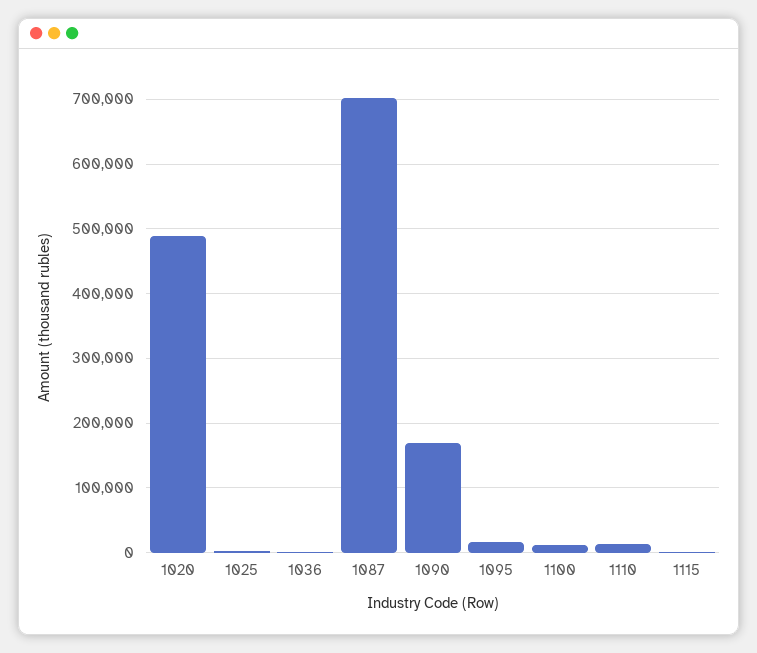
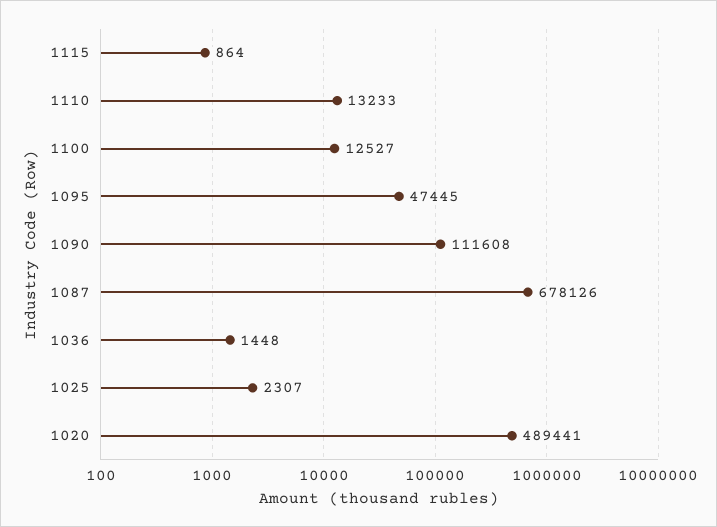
  {
    "1020": 489441,
    "1025": 2307,
    "1036": 1448,
-   "1087": 700000,
+   "1087": 678126,
-   "1090": 170000,
+   "1090": 111608,
-   "1095": 20000,
+   "1095": 47445,
    "1100": 12527,
    "1110": 13233,
    "1115": 864
  }

